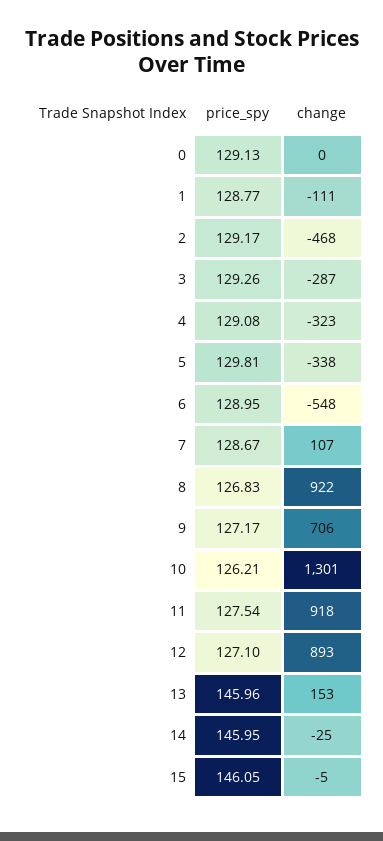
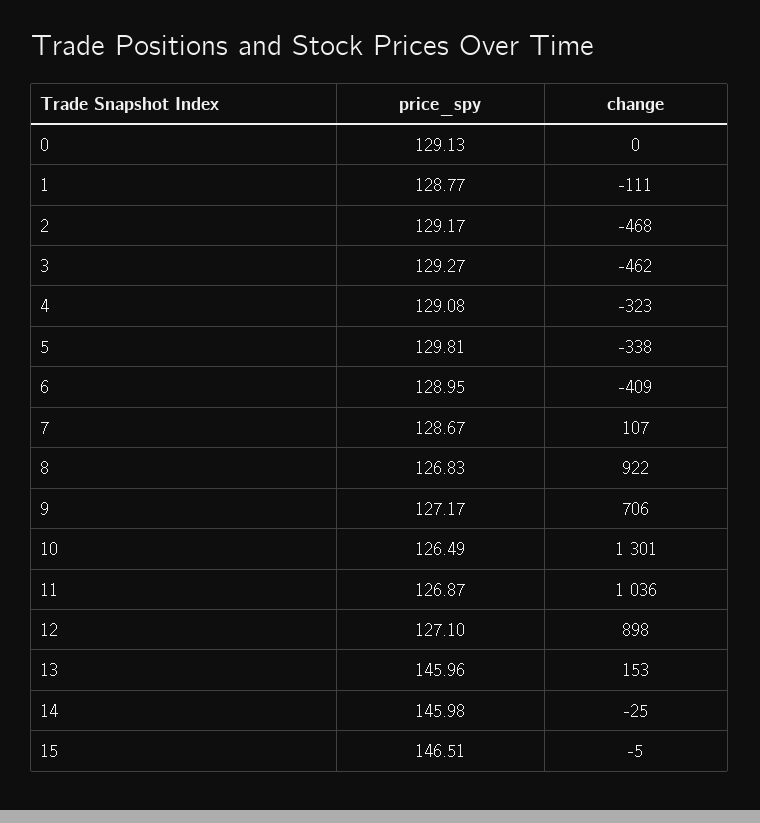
  {
    "price_spy": {
      "0": 129.13,
      "1": 128.77,
      "2": 129.17,
-     "3": 129.26,
+     "3": 129.27,
      "4": 129.08,
      "5": 129.81,
      "6": 128.95,
      "7": 128.67,
      "8": 126.83,
      "9": 127.17,
-     "10": 126.21,
+     "10": 126.49,
-     "11": 127.54,
+     "11": 126.87,
      "12": 127.1,
      "13": 145.96,
-     "14": 145.95,
+     "14": 145.98,
-     "15": 146.05
+     "15": 146.51
    },
    "change": {
      "0": 0,
      "1": -111,
      "2": -468,
-     "3": -287,
+     "3": -462,
      "4": -323,
      "5": -338,
-     "6": -548,
+     "6": -409,
      "7": 107,
      "8": 922,
      "9": 706,
      "10": 1301,
-     "11": 918,
+     "11": 1036,
-     "12": 893,
+     "12": 898,
      "13": 153,
      "14": -25,
      "15": -5
    }
  }

